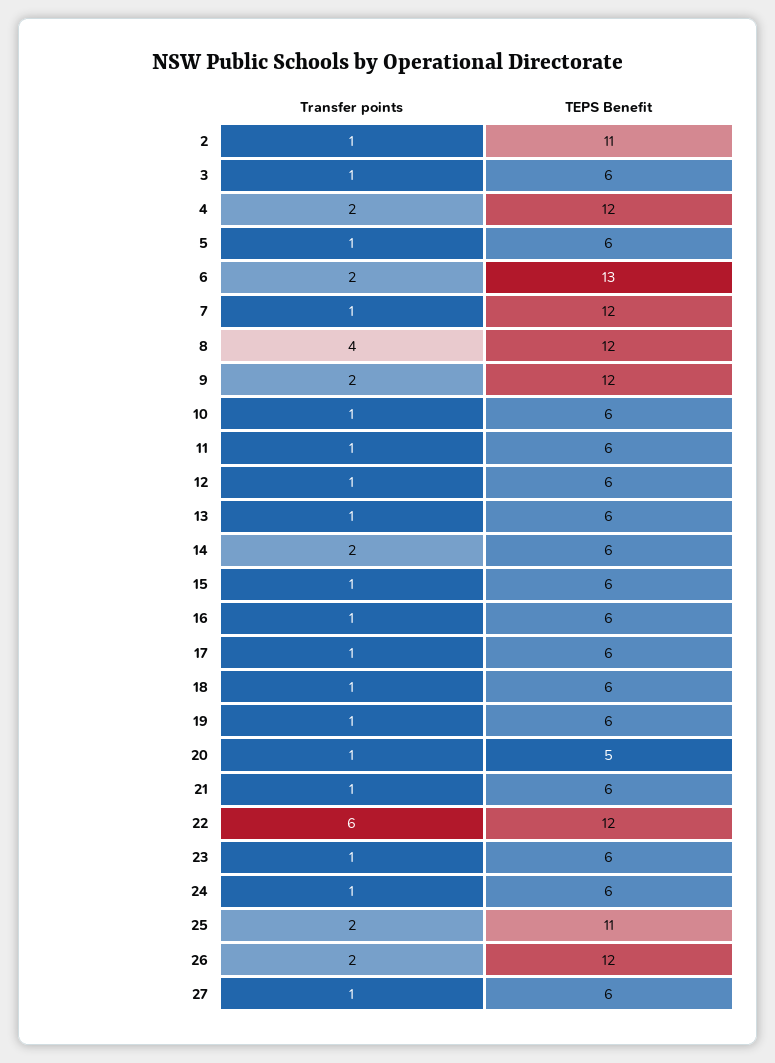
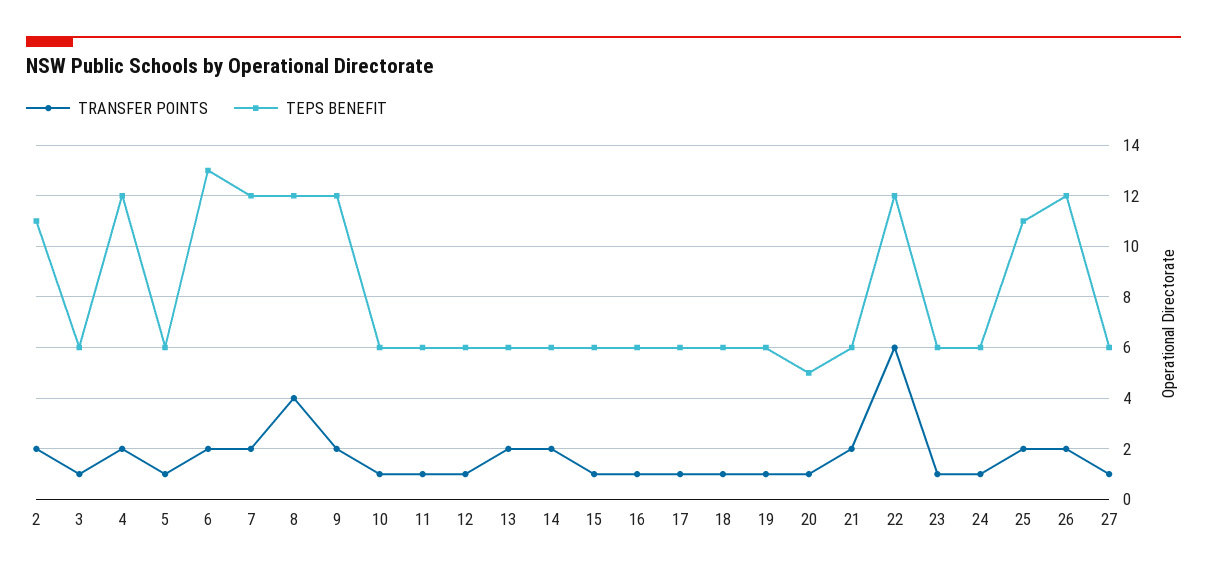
  {
    "Transfer points": {
-     "2": 1,
+     "2": 2,
      "3": 1,
      "4": 2,
      "5": 1,
      "6": 2,
-     "7": 1,
+     "7": 2,
      "8": 4,
      "9": 2,
      "10": 1,
      "11": 1,
      "12": 1,
-     "13": 1,
+     "13": 2,
      "14": 2,
      "15": 1,
      "16": 1,
      "17": 1,
      "18": 1,
      "19": 1,
      "20": 1,
-     "21": 1,
+     "21": 2,
      "22": 6,
      "23": 1,
      "24": 1,
      "25": 2,
      "26": 2,
      "27": 1
    },
    "TEPS Benefit": {
      "2": 11,
      "3": 6,
      "4": 12,
      "5": 6,
      "6": 13,
      "7": 12,
      "8": 12,
      "9": 12,
      "10": 6,
      "11": 6,
      "12": 6,
      "13": 6,
      "14": 6,
      "15": 6,
      "16": 6,
      "17": 6,
      "18": 6,
      "19": 6,
      "20": 5,
      "21": 6,
      "22": 12,
      "23": 6,
      "24": 6,
      "25": 11,
      "26": 12,
      "27": 6
    }
  }

